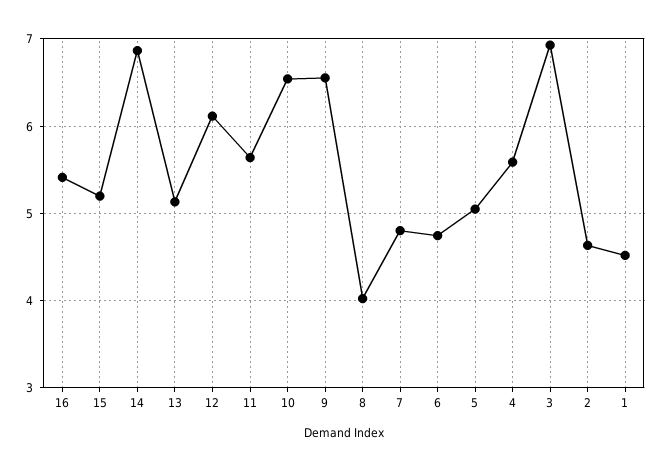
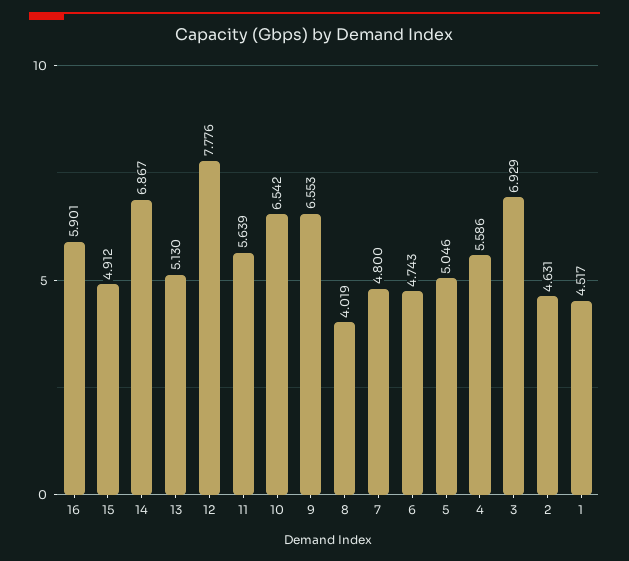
  {
-   "16": 5.4,
+   "16": 5.901,
-   "15": 5.2,
+   "15": 4.912,
    "14": 6.867,
    "13": 5.13,
-   "12": 6.1,
+   "12": 7.776,
    "11": 5.639,
    "10": 6.542,
    "9": 6.553,
    "8": 4.019,
    "7": 4.8,
    "6": 4.743,
    "5": 5.046,
    "4": 5.586,
    "3": 6.929,
    "2": 4.631,
    "1": 4.517
  }

